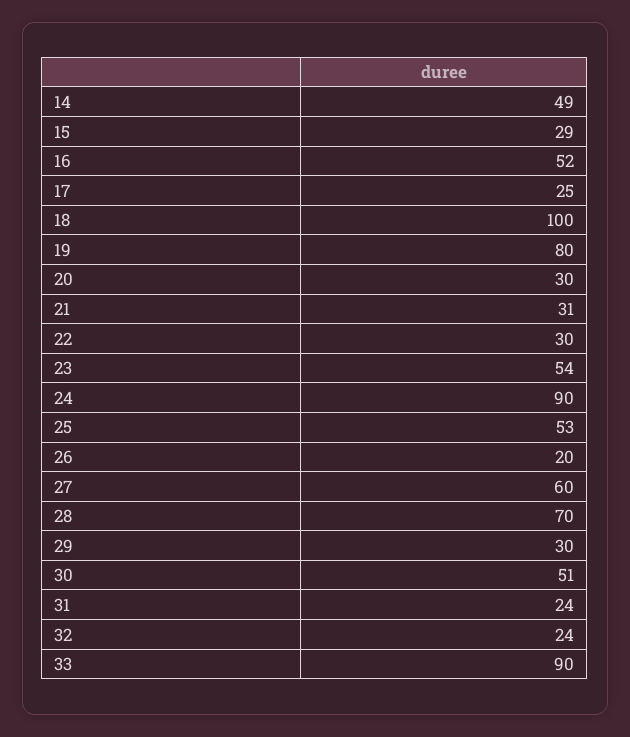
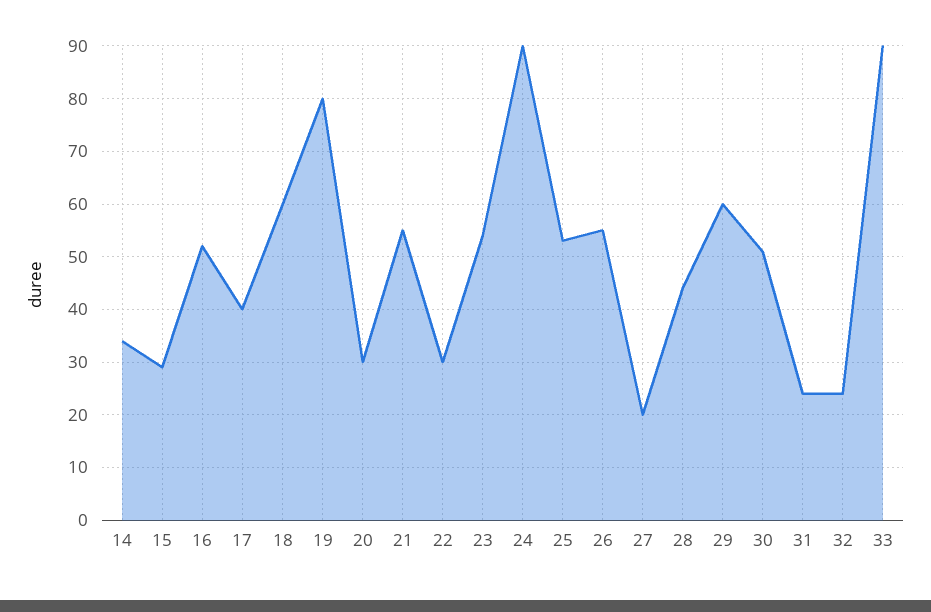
  {
-   "14": 49,
+   "14": 35,
    "15": 29,
    "16": 52,
-   "17": 25,
+   "17": 40,
-   "18": 100,
+   "18": 60,
    "19": 80,
    "20": 30,
-   "21": 31,
+   "21": 55,
    "22": 30,
    "23": 54,
    "24": 90,
    "25": 53,
-   "26": 20,
+   "26": 55,
-   "27": 60,
+   "27": 20,
-   "28": 70,
+   "28": 45,
-   "29": 30,
+   "29": 60,
    "30": 51,
    "31": 24,
    "32": 24,
    "33": 90
  }

